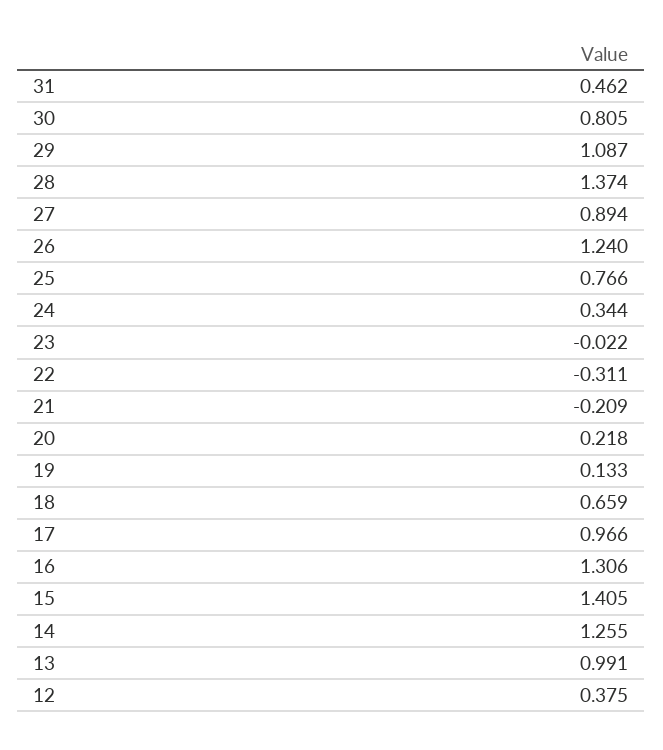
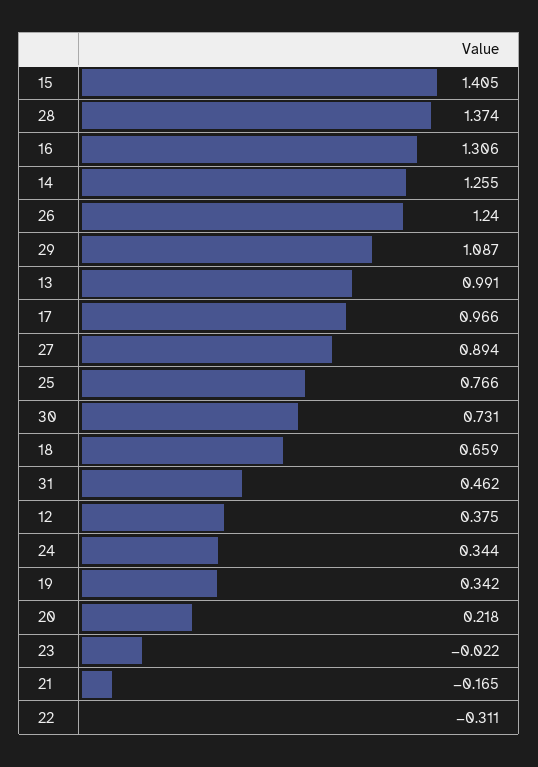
  {
    "31": 0.462,
-   "30": 0.805,
+   "30": 0.731,
    "29": 1.087,
    "28": 1.374,
    "27": 0.894,
    "26": 1.24,
    "25": 0.766,
    "24": 0.344,
    "23": -0.022,
    "22": -0.311,
-   "21": -0.209,
+   "21": -0.165,
    "20": 0.218,
-   "19": 0.133,
+   "19": 0.342,
    "18": 0.659,
    "17": 0.966,
    "16": 1.306,
    "15": 1.405,
    "14": 1.255,
    "13": 0.991,
    "12": 0.375
  }

